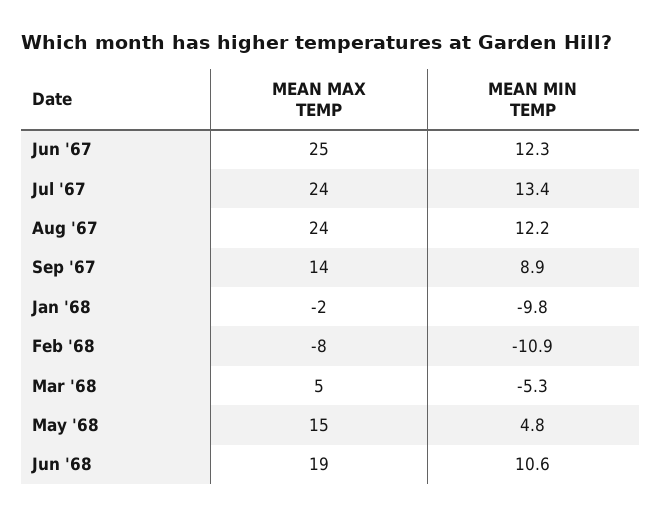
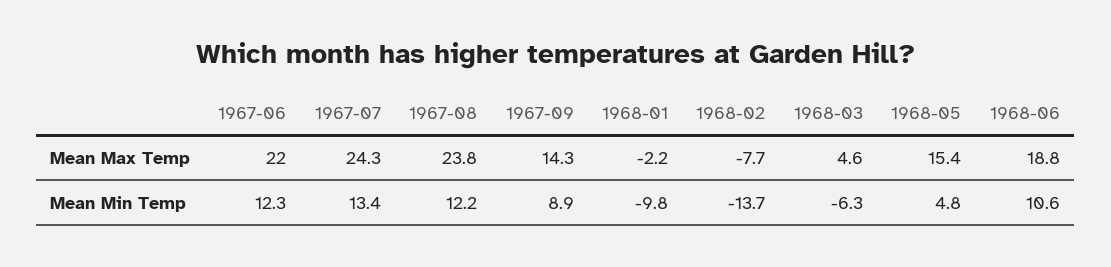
  {
    "MEAN MAX TEMP": {
-     "Jun '67": 25,
+     "Jun '67": 22,
      "Jul '67": 24.3,
      "Aug '67": 23.8,
      "Sep '67": 14.3,
      "Jan '68": -2.2,
      "Feb '68": -7.7,
      "Mar '68": 4.6,
      "May '68": 15.4,
      "Jun '68": 18.8
    },
    "MEAN MIN TEMP": {
      "Jun '67": 12.3,
      "Jul '67": 13.4,
      "Aug '67": 12.2,
      "Sep '67": 8.9,
      "Jan '68": -9.8,
-     "Feb '68": -10.9,
+     "Feb '68": -13.7,
-     "Mar '68": -5.3,
+     "Mar '68": -6.3,
      "May '68": 4.8,
      "Jun '68": 10.6
    }
  }

